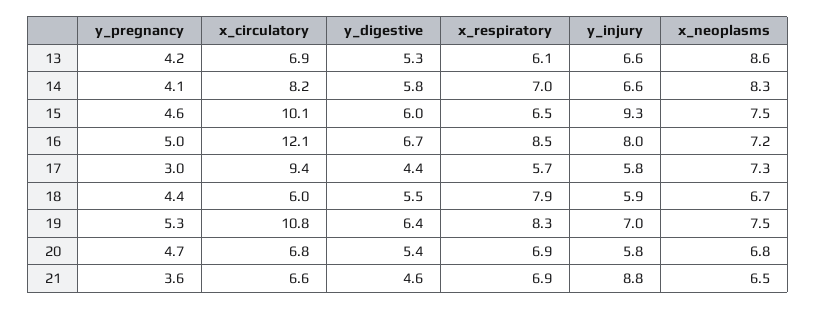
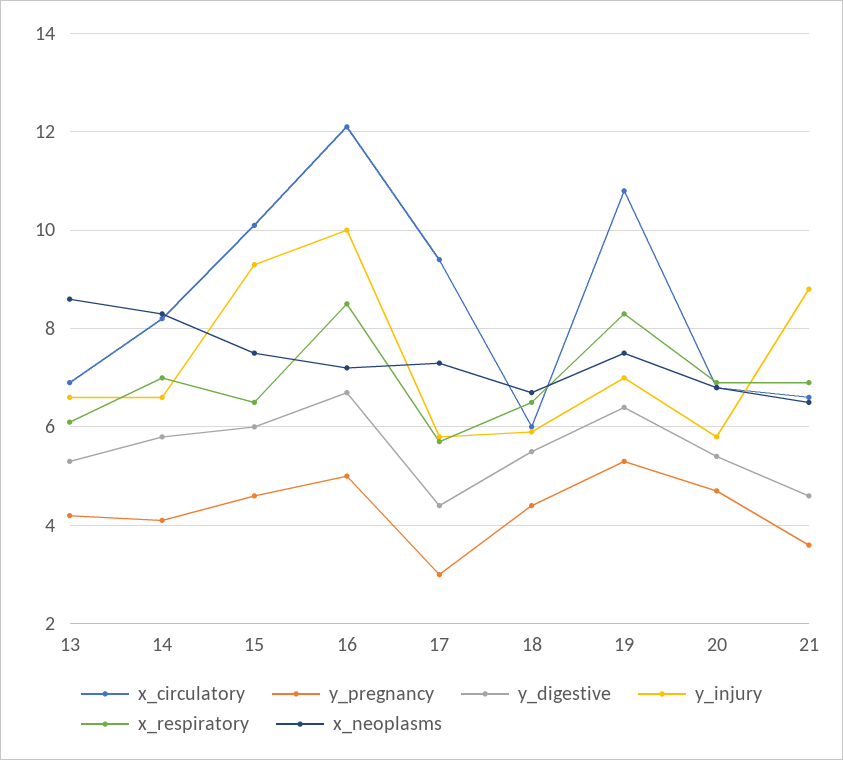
  {
    "y_pregnancy": {
      "13": 4.2,
      "14": 4.1,
      "15": 4.6,
      "16": 5,
      "17": 3,
      "18": 4.4,
      "19": 5.3,
      "20": 4.7,
      "21": 3.6
    },
    "x_circulatory": {
      "13": 6.9,
      "14": 8.2,
      "15": 10.1,
      "16": 12.1,
      "17": 9.4,
      "18": 6,
      "19": 10.8,
      "20": 6.8,
      "21": 6.6
    },
    "y_digestive": {
      "13": 5.3,
      "14": 5.8,
      "15": 6,
      "16": 6.7,
      "17": 4.4,
      "18": 5.5,
      "19": 6.4,
      "20": 5.4,
      "21": 4.6
    },
    "x_respiratory": {
      "13": 6.1,
      "14": 7,
      "15": 6.5,
      "16": 8.5,
      "17": 5.7,
-     "18": 7.9,
+     "18": 6.5,
      "19": 8.3,
      "20": 6.9,
      "21": 6.9
    },
    "y_injury": {
      "13": 6.6,
      "14": 6.6,
      "15": 9.3,
-     "16": 8,
+     "16": 10,
      "17": 5.8,
      "18": 5.9,
      "19": 7,
      "20": 5.8,
      "21": 8.8
    },
    "x_neoplasms": {
      "13": 8.6,
      "14": 8.3,
      "15": 7.5,
      "16": 7.2,
      "17": 7.3,
      "18": 6.7,
      "19": 7.5,
      "20": 6.8,
      "21": 6.5
    }
  }

